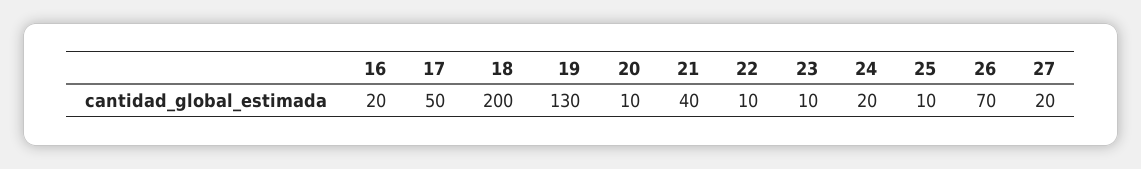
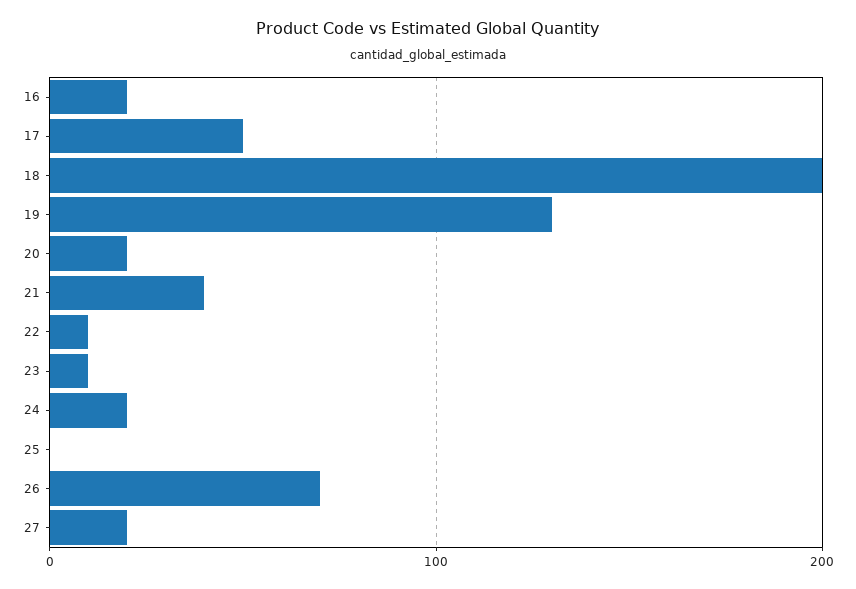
  {
    "16": 20,
    "17": 50,
    "18": 200,
    "19": 130,
-   "20": 10,
+   "20": 20,
    "21": 40,
    "22": 10,
    "23": 10,
    "24": 20,
-   "25": 10,
+   "25": 0,
    "26": 70,
    "27": 20
  }

